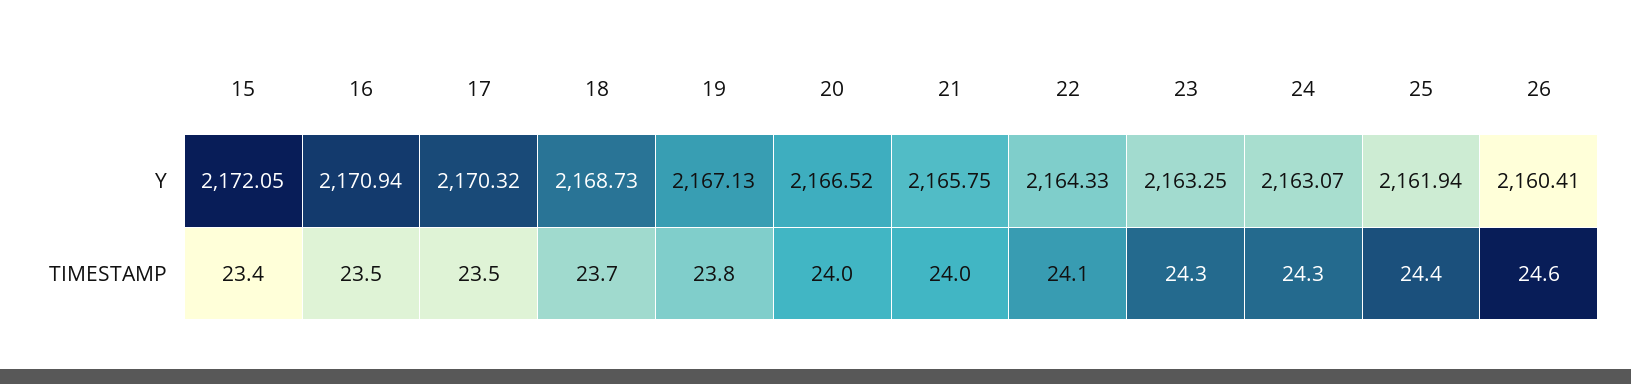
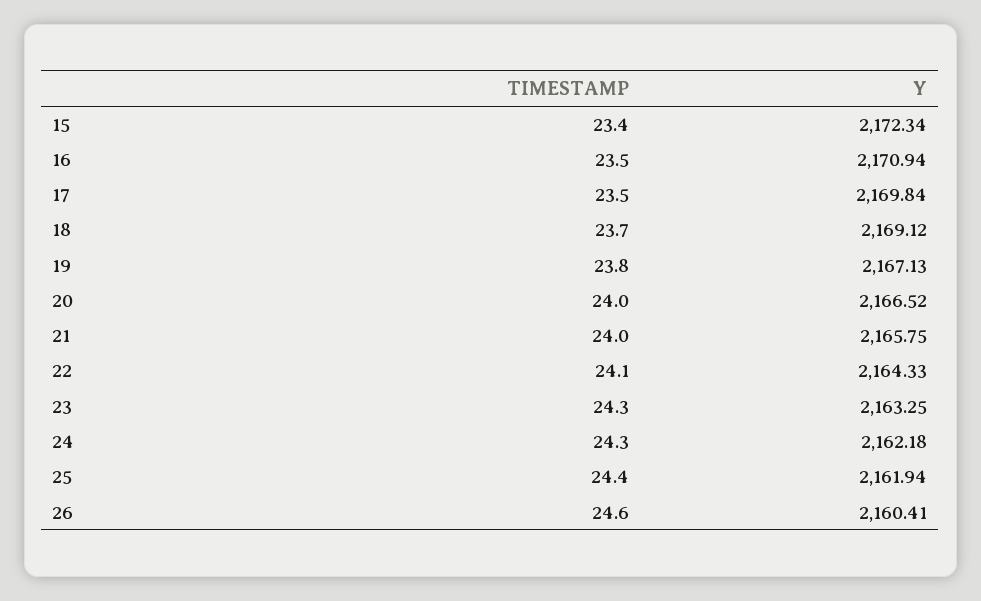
  {
    "15": {
-     "Y": 2172.05,
+     "Y": 2172.34,
      "TIMESTAMP": 23.4
    },
    "16": {
      "Y": 2170.94,
      "TIMESTAMP": 23.5
    },
    "17": {
-     "Y": 2170.32,
+     "Y": 2169.84,
      "TIMESTAMP": 23.5
    },
    "18": {
-     "Y": 2168.73,
+     "Y": 2169.12,
      "TIMESTAMP": 23.7
    },
    "19": {
      "Y": 2167.13,
      "TIMESTAMP": 23.8
    },
    "20": {
      "Y": 2166.52,
      "TIMESTAMP": 24
    },
    "21": {
      "Y": 2165.75,
      "TIMESTAMP": 24
    },
    "22": {
      "Y": 2164.33,
      "TIMESTAMP": 24.1
    },
    "23": {
      "Y": 2163.25,
      "TIMESTAMP": 24.3
    },
    "24": {
-     "Y": 2163.07,
+     "Y": 2162.18,
      "TIMESTAMP": 24.3
    },
    "25": {
      "Y": 2161.94,
      "TIMESTAMP": 24.4
    },
    "26": {
      "Y": 2160.41,
      "TIMESTAMP": 24.6
    }
  }

